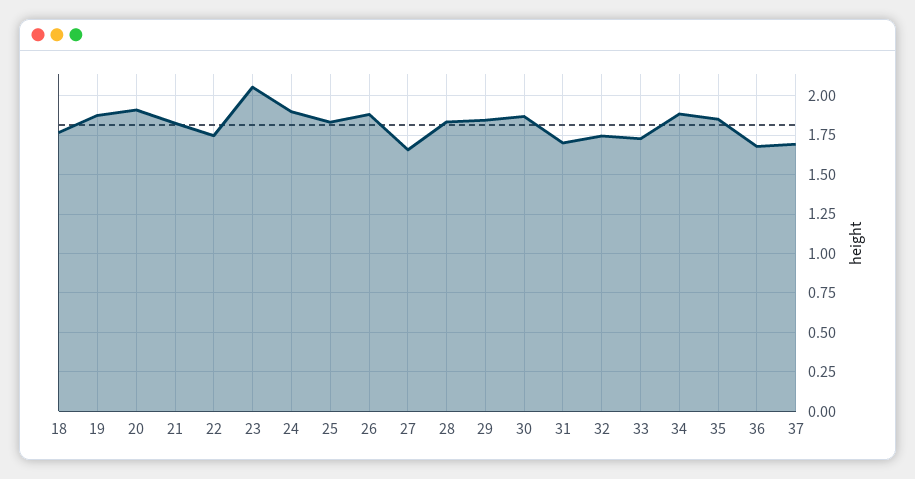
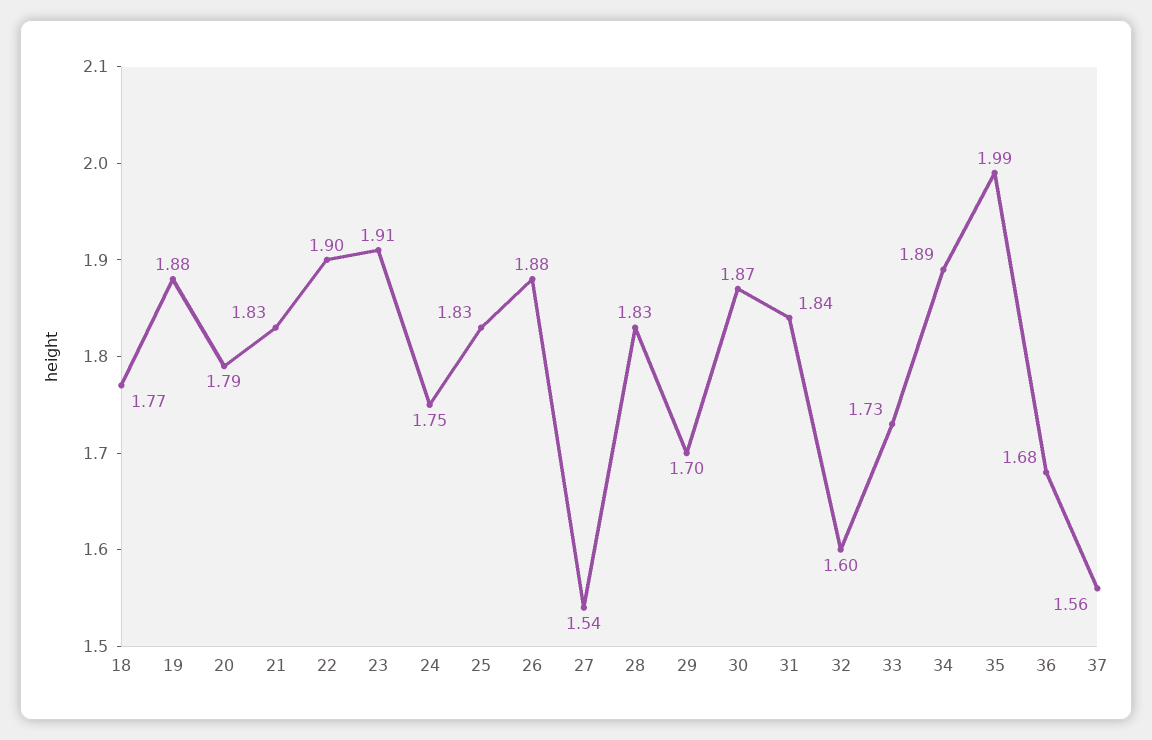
  {
    "18": 1.77,
    "19": 1.88,
-   "20": 1.9,
+   "20": 1.79,
    "21": 1.83,
-   "22": 1.75,
+   "22": 1.9,
-   "23": 2.05,
+   "23": 1.91,
-   "24": 1.9,
+   "24": 1.75,
    "25": 1.83,
    "26": 1.88,
-   "27": 1.65,
+   "27": 1.54,
    "28": 1.83,
-   "29": 1.85,
+   "29": 1.7,
    "30": 1.87,
-   "31": 1.7,
+   "31": 1.84,
-   "32": 1.75,
+   "32": 1.6,
    "33": 1.73,
    "34": 1.89,
-   "35": 1.85,
+   "35": 1.99,
    "36": 1.68,
-   "37": 1.7
+   "37": 1.56
  }

